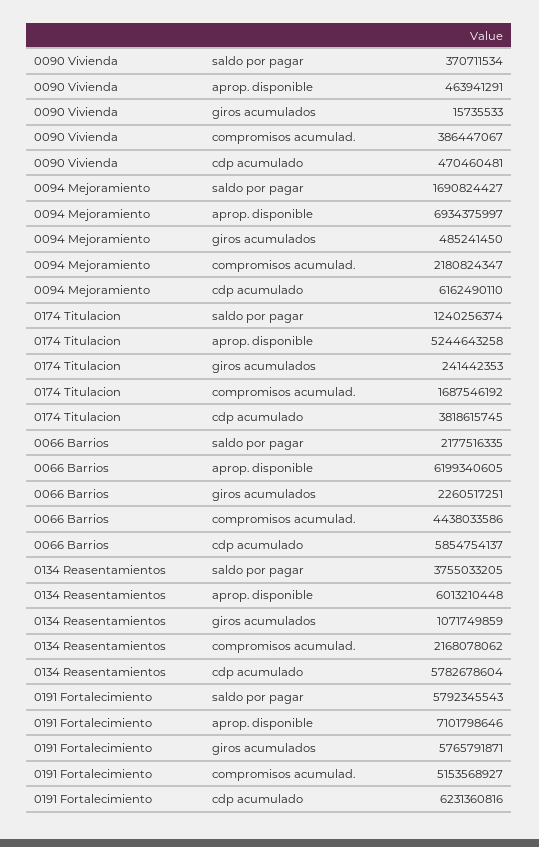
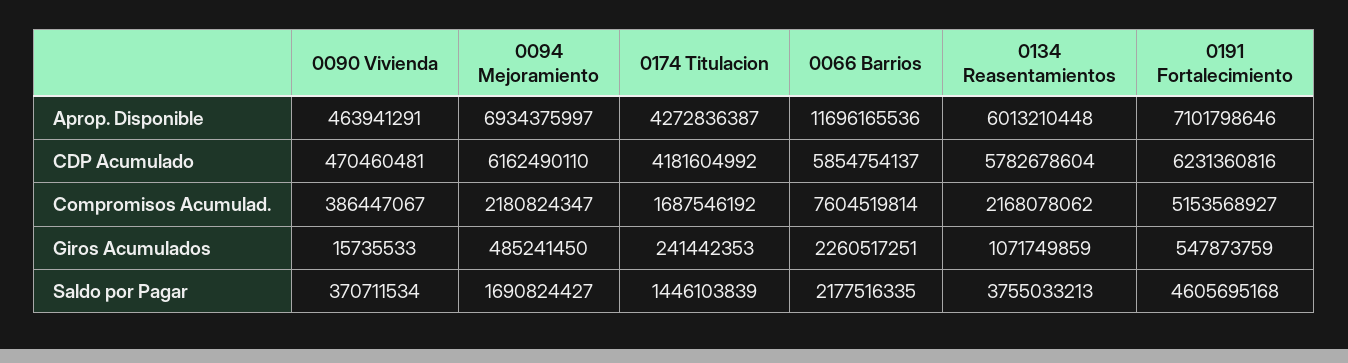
  {
    "0090 Vivienda": {
      "saldo por pagar": 370711534,
      "aprop. disponible": 463941291,
      "giros acumulados": 15735533,
      "compromisos acumulad.": 386447067,
      "cdp acumulado": 470460481
    },
    "0094 Mejoramiento": {
      "saldo por pagar": 1690824427,
      "aprop. disponible": 6934375997,
      "giros acumulados": 485241450,
      "compromisos acumulad.": 2180824347,
      "cdp acumulado": 6162490110
    },
    "0174 Titulacion": {
-     "saldo por pagar": 1240256374,
+     "saldo por pagar": 1446103839,
-     "aprop. disponible": 5244643258,
+     "aprop. disponible": 4272836387,
      "giros acumulados": 241442353,
      "compromisos acumulad.": 1687546192,
-     "cdp acumulado": 3818615745
+     "cdp acumulado": 4181604992
    },
    "0066 Barrios": {
      "saldo por pagar": 2177516335,
-     "aprop. disponible": 6199340605,
+     "aprop. disponible": 11696165536,
      "giros acumulados": 2260517251,
-     "compromisos acumulad.": 4438033586,
+     "compromisos acumulad.": 7604519814,
      "cdp acumulado": 5854754137
    },
    "0134 Reasentamientos": {
-     "saldo por pagar": 3755033205,
+     "saldo por pagar": 3755033213,
      "aprop. disponible": 6013210448,
      "giros acumulados": 1071749859,
      "compromisos acumulad.": 2168078062,
      "cdp acumulado": 5782678604
    },
    "0191 Fortalecimiento": {
-     "saldo por pagar": 5792345543,
+     "saldo por pagar": 4605695168,
      "aprop. disponible": 7101798646,
-     "giros acumulados": 5765791871,
+     "giros acumulados": 547873759,
      "compromisos acumulad.": 5153568927,
      "cdp acumulado": 6231360816
    }
  }

